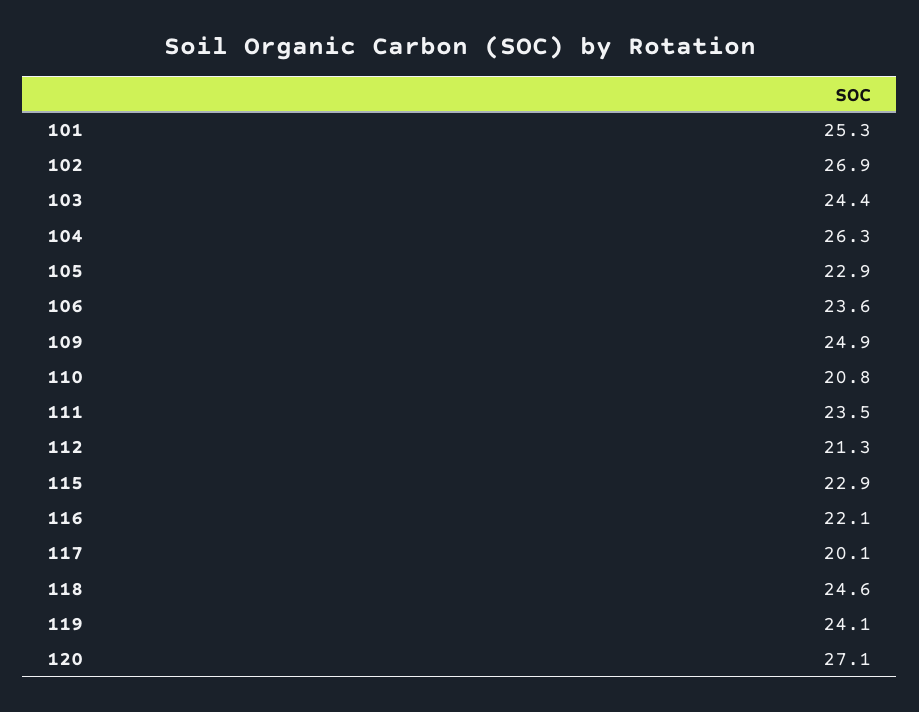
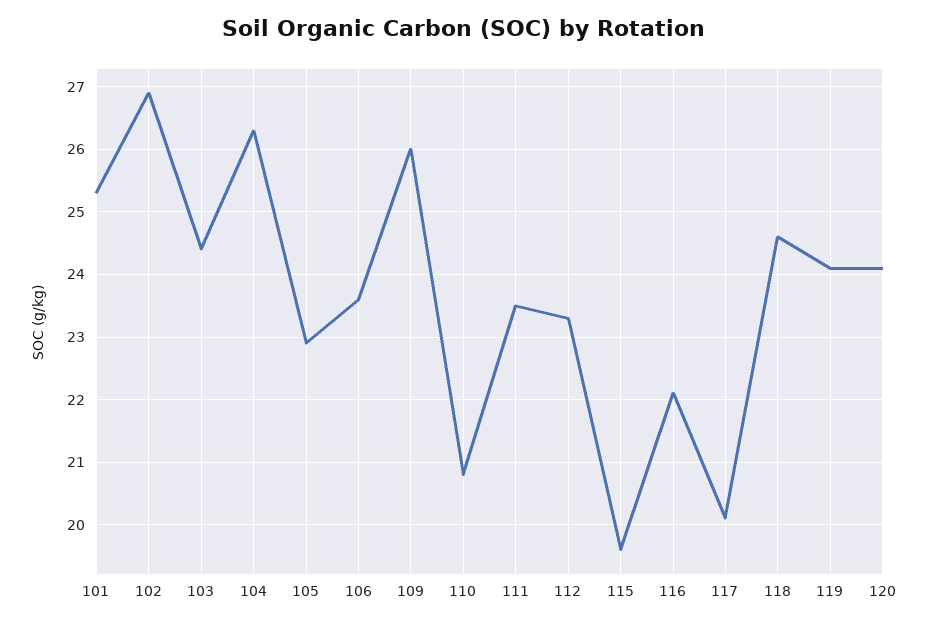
  {
    "101": 25.3,
    "102": 26.9,
    "103": 24.4,
    "104": 26.3,
    "105": 22.9,
    "106": 23.6,
-   "109": 24.9,
+   "109": 26,
    "110": 20.8,
    "111": 23.5,
-   "112": 21.3,
+   "112": 23.3,
-   "115": 22.9,
+   "115": 19.6,
    "116": 22.1,
    "117": 20.1,
    "118": 24.6,
    "119": 24.1,
-   "120": 27.1
+   "120": 24.1
  }

